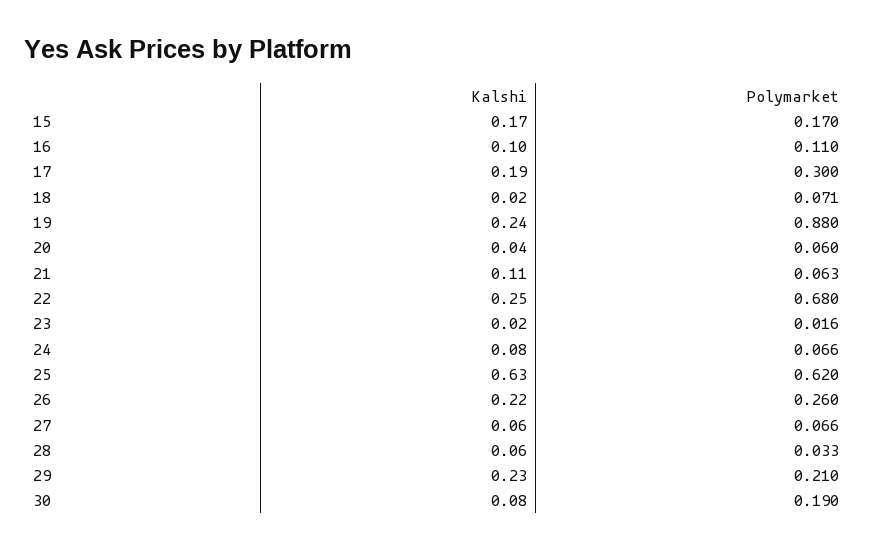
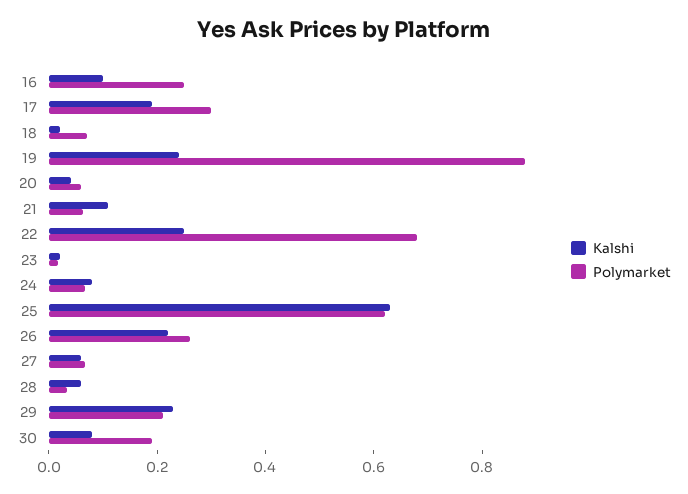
  {
    "Kalshi": {
-     "15": 0.17,
      "16": 0.1,
      "17": 0.19,
      "18": 0.02,
      "19": 0.24,
      "20": 0.04,
      "21": 0.11,
      "22": 0.25,
      "23": 0.02,
      "24": 0.08,
      "25": 0.63,
      "26": 0.22,
      "27": 0.06,
      "28": 0.06,
      "29": 0.23,
      "30": 0.08
    },
    "Polymarket": {
-     "15": 0.17,
-     "16": 0.11,
+     "16": 0.25,
      "17": 0.3,
      "18": 0.071,
      "19": 0.88,
      "20": 0.06,
      "21": 0.063,
      "22": 0.68,
      "23": 0.016,
      "24": 0.066,
      "25": 0.62,
      "26": 0.26,
      "27": 0.066,
      "28": 0.033,
      "29": 0.21,
      "30": 0.19
    }
  }

